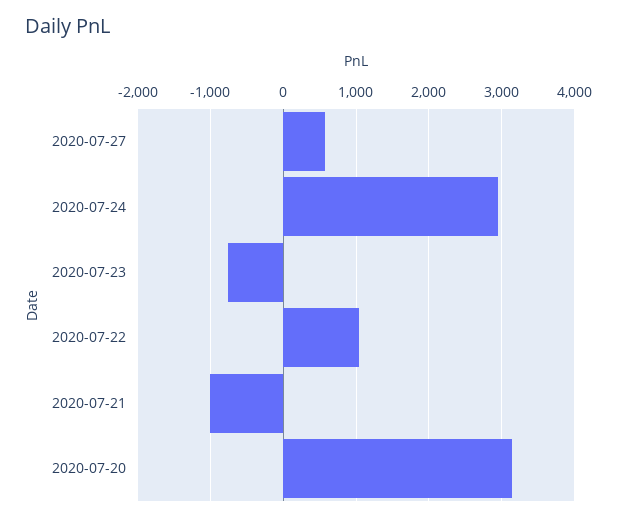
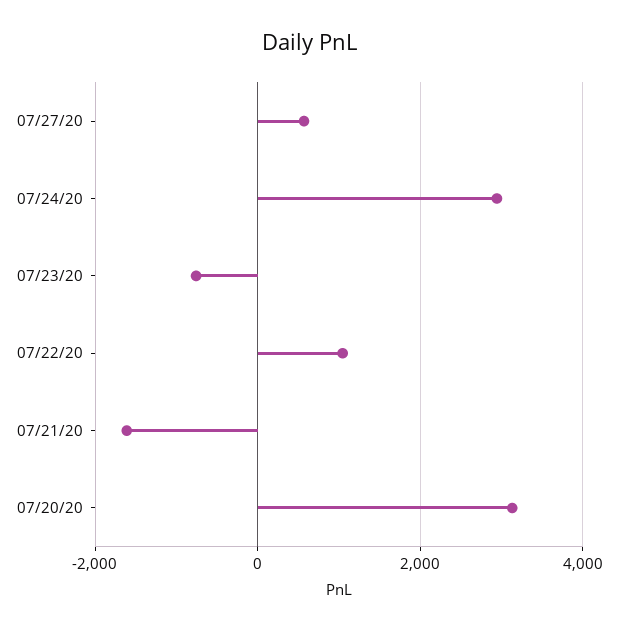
  {
    "2020-07-27": 600,
    "2020-07-24": 2900,
    "2020-07-23": -800,
    "2020-07-22": 1000,
-   "2020-07-21": -1000,
+   "2020-07-21": -1600,
    "2020-07-20": 3100
  }

